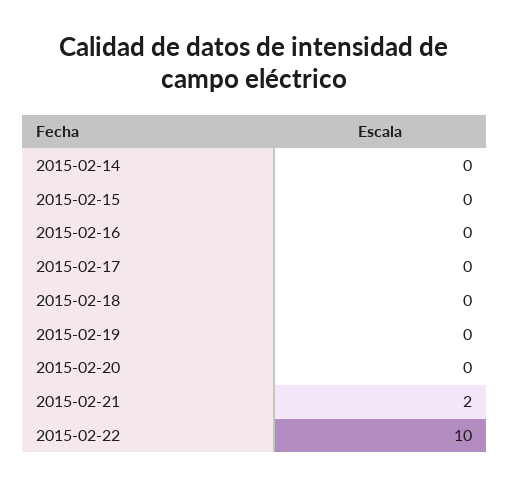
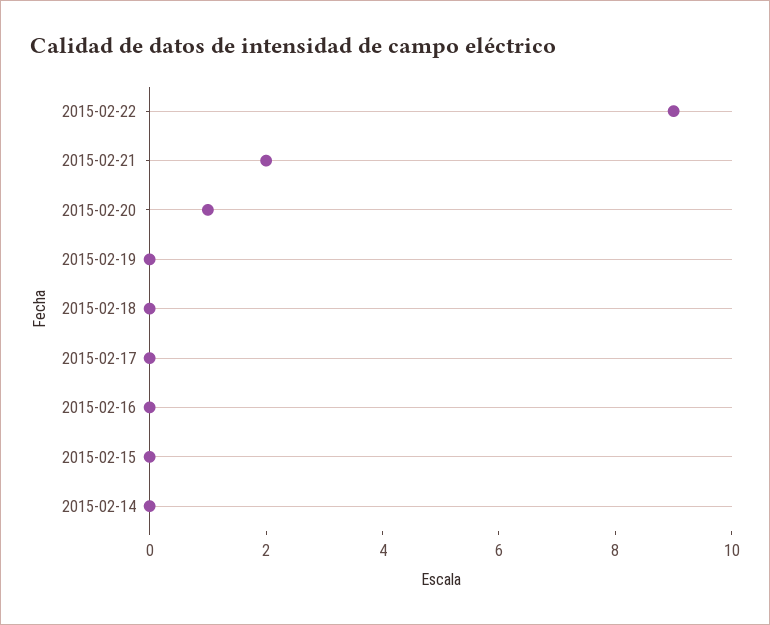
  {
    "2015-02-14": 0,
    "2015-02-15": 0,
    "2015-02-16": 0,
    "2015-02-17": 0,
    "2015-02-18": 0,
    "2015-02-19": 0,
-   "2015-02-20": 0,
+   "2015-02-20": 1,
    "2015-02-21": 2,
-   "2015-02-22": 10
+   "2015-02-22": 9
  }

